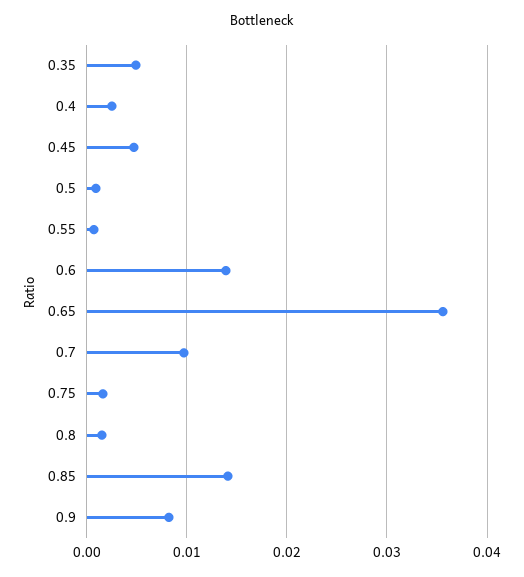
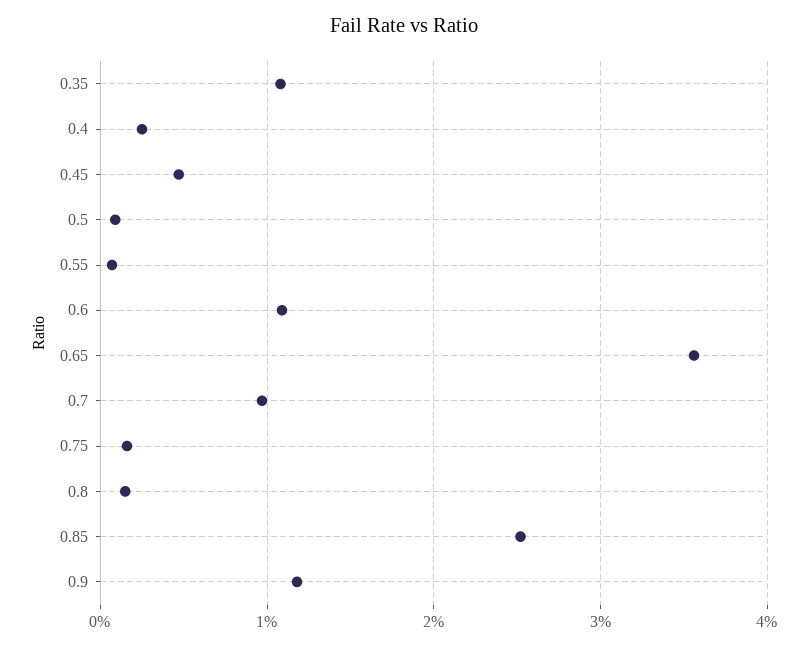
  {
-   "0.35": 0.005,
+   "0.35": 0.011,
    "0.4": 0.003,
    "0.45": 0.005,
    "0.5": 0.001,
    "0.55": 0.001,
-   "0.6": 0.014,
+   "0.6": 0.011,
    "0.65": 0.036,
    "0.7": 0.01,
    "0.75": 0.002,
    "0.8": 0.002,
-   "0.85": 0.014,
+   "0.85": 0.025,
-   "0.9": 0.008
+   "0.9": 0.012
  }

